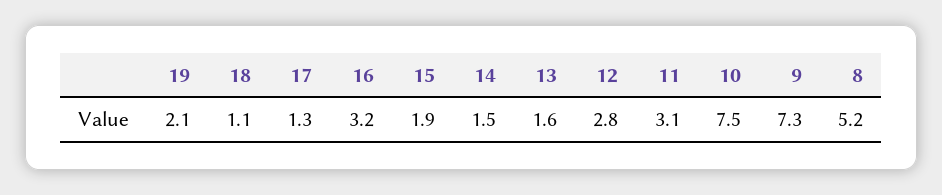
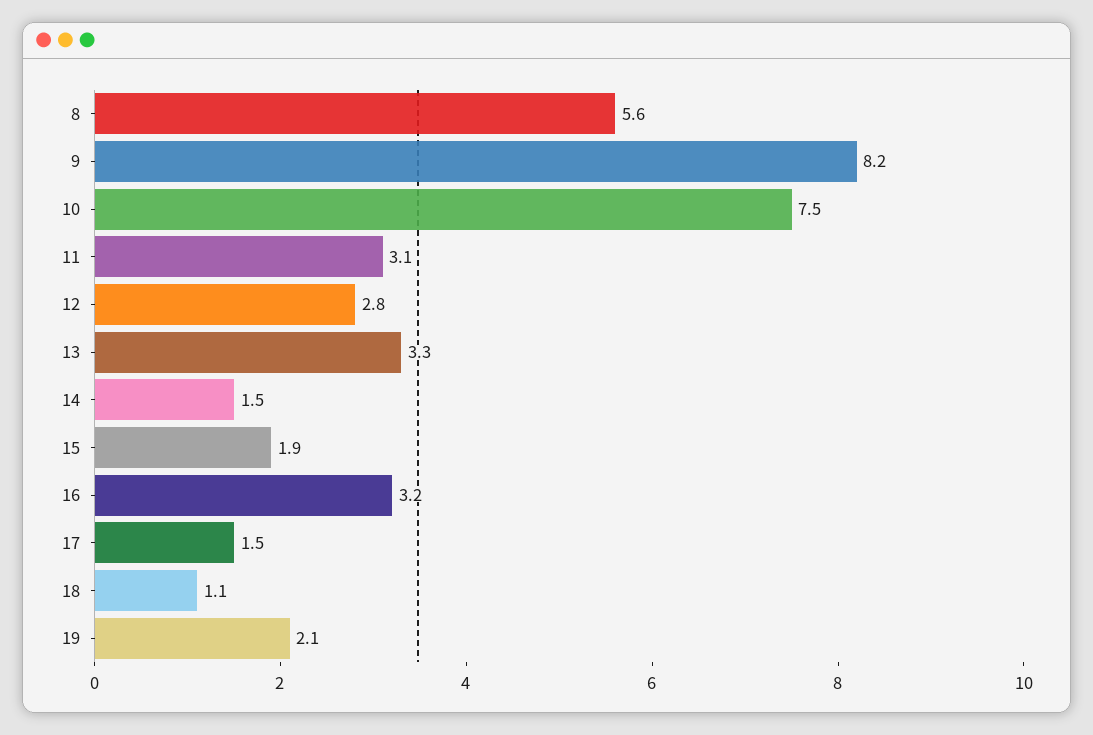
  {
    "19": 2.1,
    "18": 1.1,
-   "17": 1.3,
+   "17": 1.5,
    "16": 3.2,
    "15": 1.9,
    "14": 1.5,
-   "13": 1.6,
+   "13": 3.3,
    "12": 2.8,
    "11": 3.1,
    "10": 7.5,
-   "9": 7.3,
+   "9": 8.2,
-   "8": 5.2
+   "8": 5.6
  }

